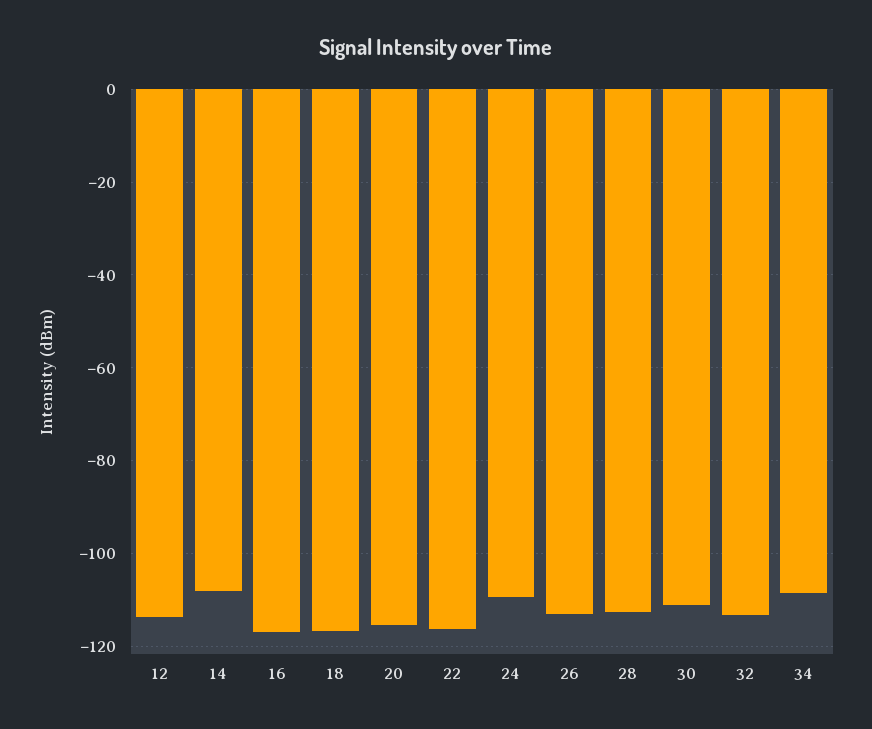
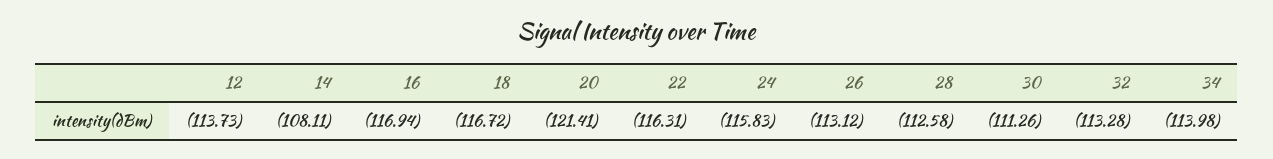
  {
    "12": -113.73,
    "14": -108.11,
    "16": -116.94,
    "18": -116.72,
-   "20": -116,
+   "20": -121.41,
    "22": -116.31,
-   "24": -110,
+   "24": -115.83,
    "26": -113.12,
    "28": -112.58,
    "30": -111.26,
    "32": -113.28,
-   "34": -108
+   "34": -113.98
  }

